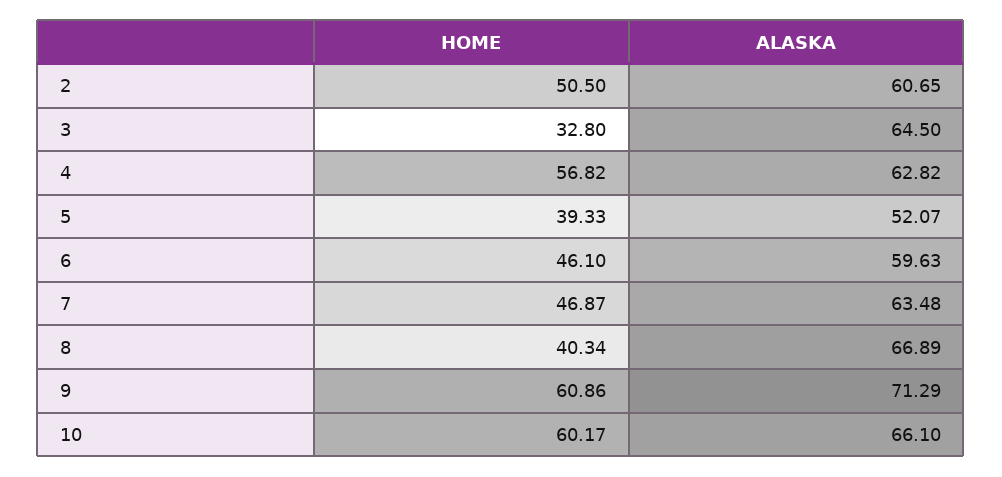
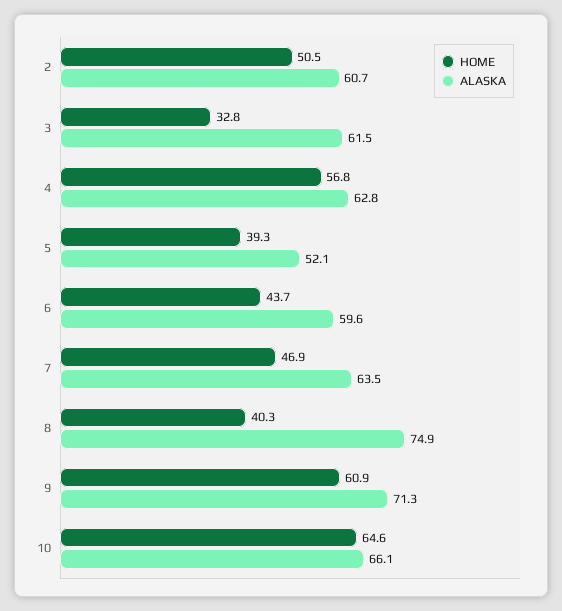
  {
    "HOME": {
      "2": 50.5,
      "3": 32.8,
      "4": 56.82,
      "5": 39.33,
-     "6": 46.1,
+     "6": 43.7,
      "7": 46.87,
      "8": 40.34,
      "9": 60.86,
-     "10": 60.17
+     "10": 64.6
    },
    "ALASKA": {
      "2": 60.65,
-     "3": 64.5,
+     "3": 61.5,
      "4": 62.82,
      "5": 52.07,
      "6": 59.63,
      "7": 63.48,
-     "8": 66.89,
+     "8": 74.9,
      "9": 71.29,
      "10": 66.1
    }
  }

